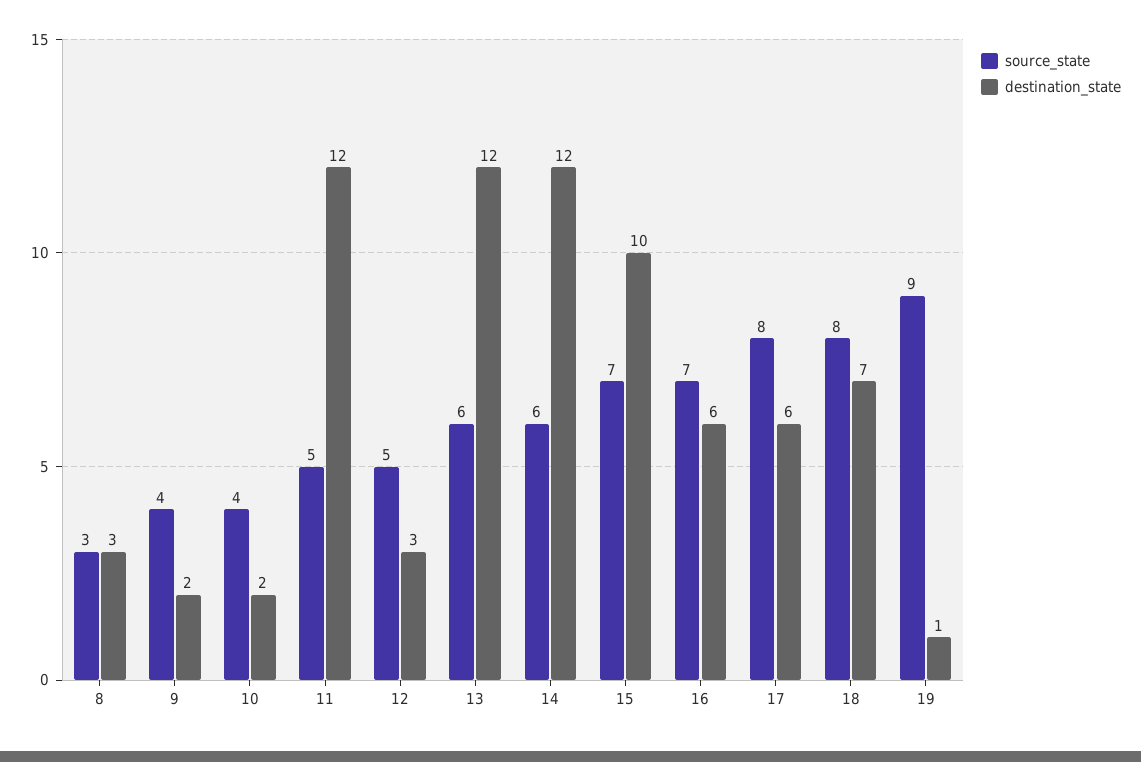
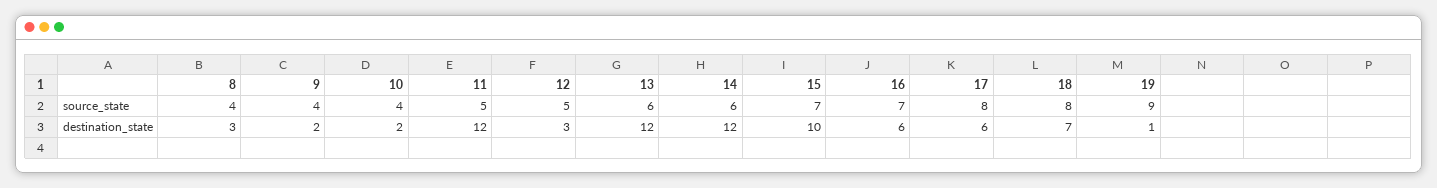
  {
    "source_state": {
-     "8": 3,
+     "8": 4,
      "9": 4,
      "10": 4,
      "11": 5,
      "12": 5,
      "13": 6,
      "14": 6,
      "15": 7,
      "16": 7,
      "17": 8,
      "18": 8,
      "19": 9
    },
    "destination_state": {
      "8": 3,
      "9": 2,
      "10": 2,
      "11": 12,
      "12": 3,
      "13": 12,
      "14": 12,
      "15": 10,
      "16": 6,
      "17": 6,
      "18": 7,
      "19": 1
    }
  }

